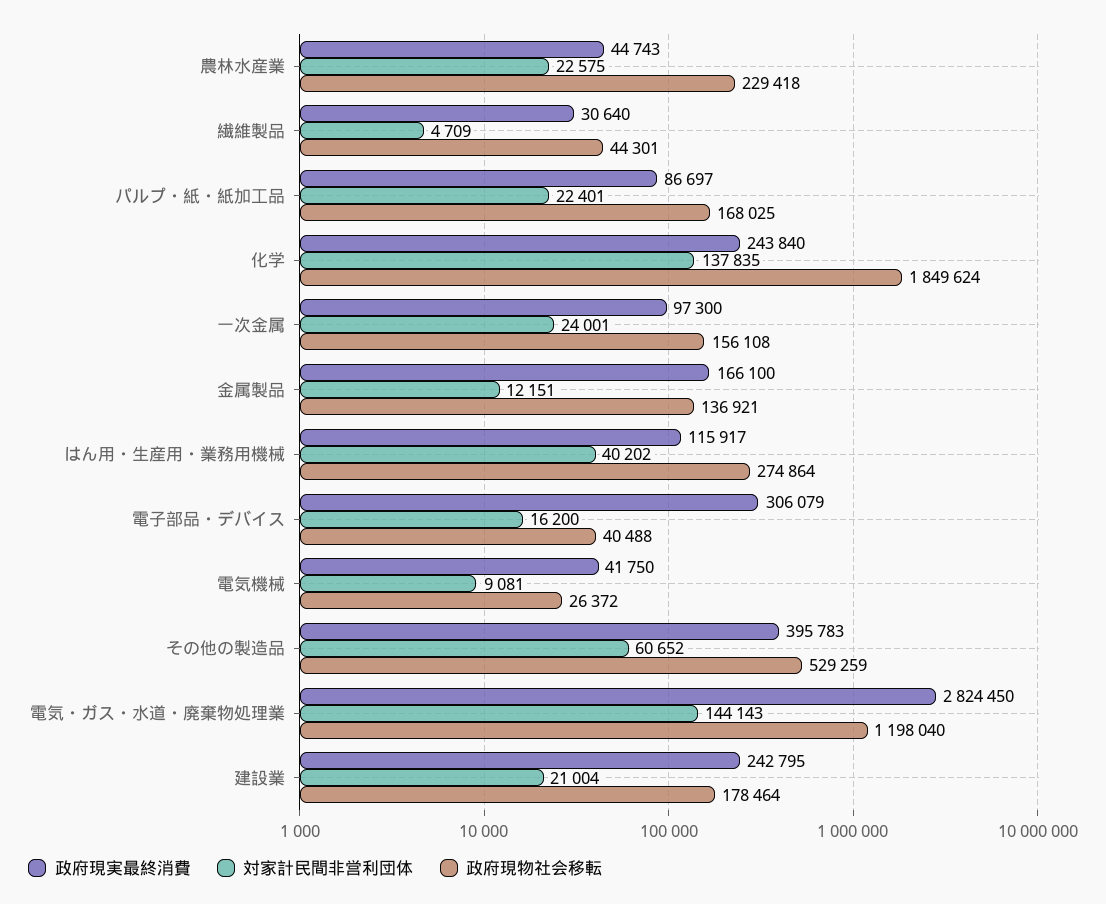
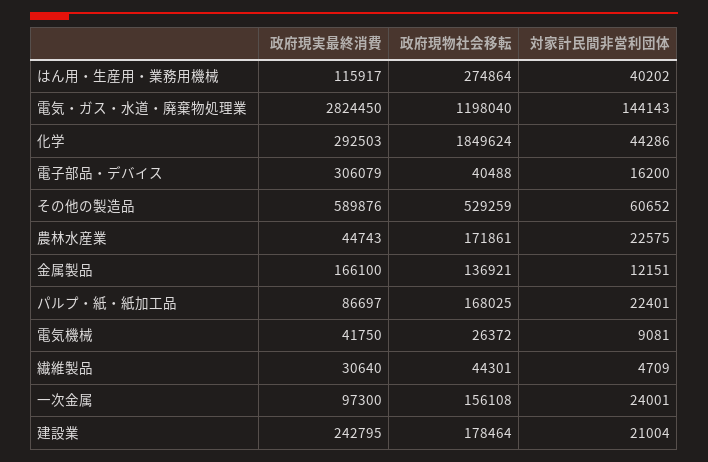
  {
    "政府現実最終消費": {
      "農林水産業": 44743,
      "繊維製品": 30640,
      "パルプ・紙・紙加工品": 86697,
-     "化学": 243840,
+     "化学": 292503,
      "一次金属": 97300,
      "金属製品": 166100,
      "はん用・生産用・業務用機械": 115917,
      "電子部品・デバイス": 306079,
      "電気機械": 41750,
-     "その他の製造品": 395783,
+     "その他の製造品": 589876,
      "電気・ガス・水道・廃棄物処理業": 2824450,
      "建設業": 242795
    },
    "対家計民間非営利団体": {
      "農林水産業": 22575,
      "繊維製品": 4709,
      "パルプ・紙・紙加工品": 22401,
-     "化学": 137835,
+     "化学": 44286,
      "一次金属": 24001,
      "金属製品": 12151,
      "はん用・生産用・業務用機械": 40202,
      "電子部品・デバイス": 16200,
      "電気機械": 9081,
      "その他の製造品": 60652,
      "電気・ガス・水道・廃棄物処理業": 144143,
      "建設業": 21004
    },
    "政府現物社会移転": {
-     "農林水産業": 229418,
+     "農林水産業": 171861,
      "繊維製品": 44301,
      "パルプ・紙・紙加工品": 168025,
      "化学": 1849624,
      "一次金属": 156108,
      "金属製品": 136921,
      "はん用・生産用・業務用機械": 274864,
      "電子部品・デバイス": 40488,
      "電気機械": 26372,
      "その他の製造品": 529259,
      "電気・ガス・水道・廃棄物処理業": 1198040,
      "建設業": 178464
    }
  }

